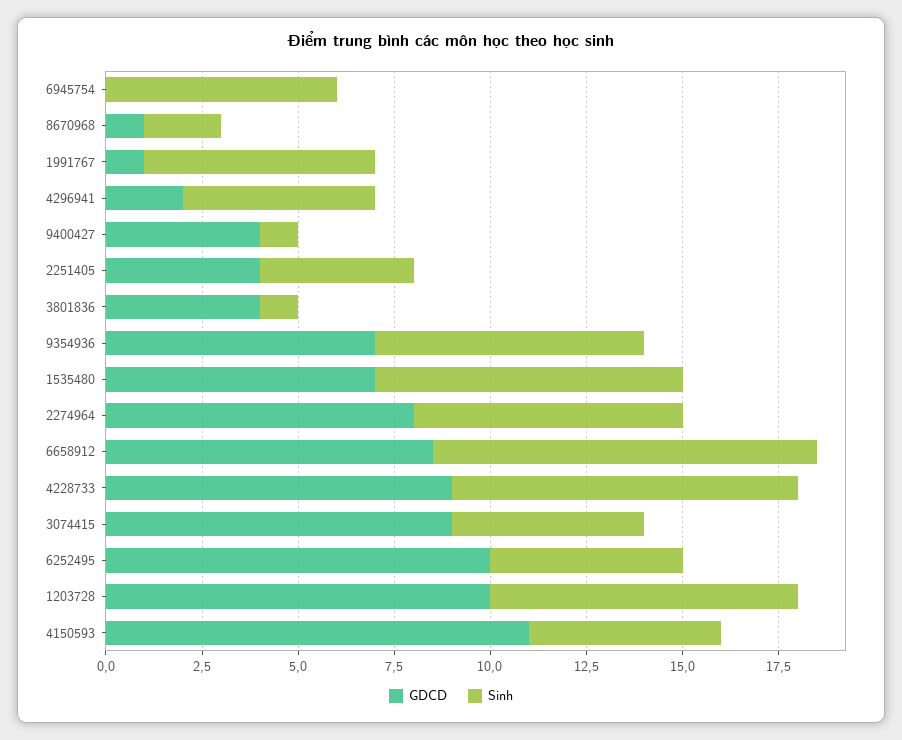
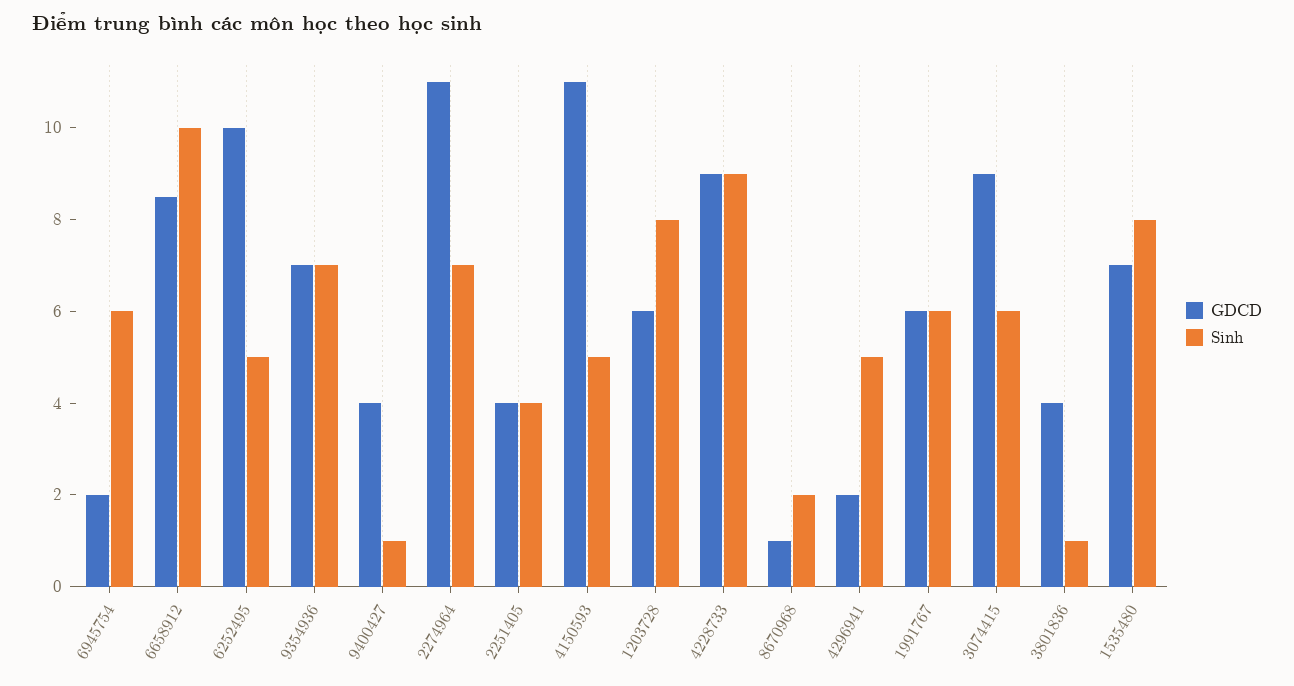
  {
    "GDCD": {
-     "6945754": 0,
+     "6945754": 2,
      "8670968": 1,
-     "1991767": 1,
+     "1991767": 6,
      "4296941": 2,
      "9400427": 4,
      "2251405": 4,
      "3801836": 4,
      "9354936": 7,
      "1535480": 7,
-     "2274964": 8,
+     "2274964": 11,
      "6658912": 8.5,
      "4228733": 9,
      "3074415": 9,
      "6252495": 10,
-     "1203728": 10,
+     "1203728": 6,
      "4150593": 11
    },
    "Sinh": {
      "6945754": 6,
      "8670968": 2,
      "1991767": 6,
      "4296941": 5,
      "9400427": 1,
      "2251405": 4,
      "3801836": 1,
      "9354936": 7,
      "1535480": 8,
      "2274964": 7,
      "6658912": 10,
      "4228733": 9,
-     "3074415": 5,
+     "3074415": 6,
      "6252495": 5,
      "1203728": 8,
      "4150593": 5
    }
  }

